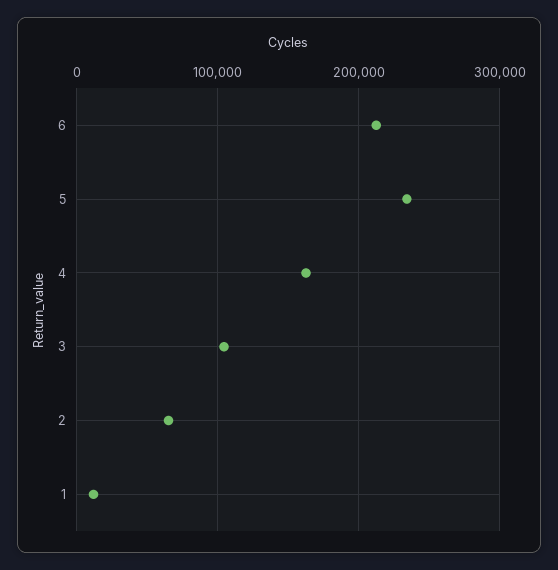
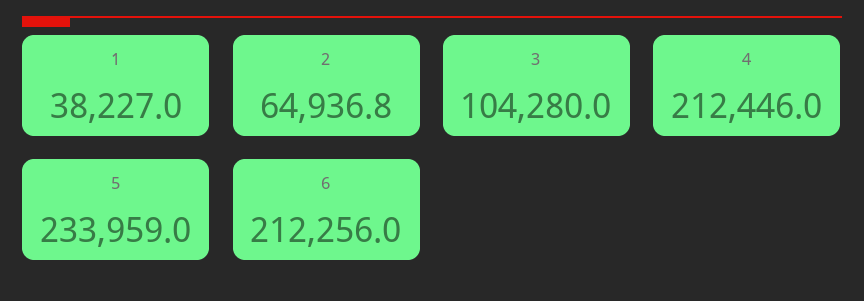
  {
    "6": 212256,
    "5": 233959,
-   "4": 160000,
+   "4": 212446,
    "3": 104280,
    "2": 64936.8,
-   "1": 10000
+   "1": 38227
  }

